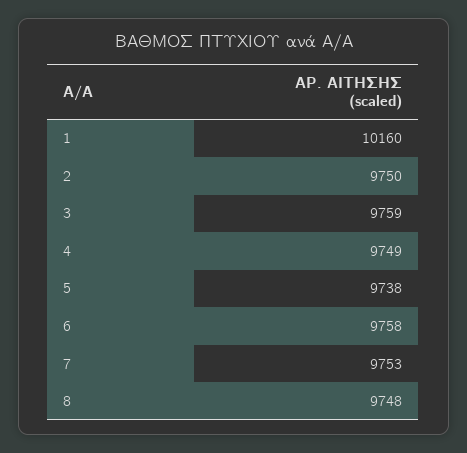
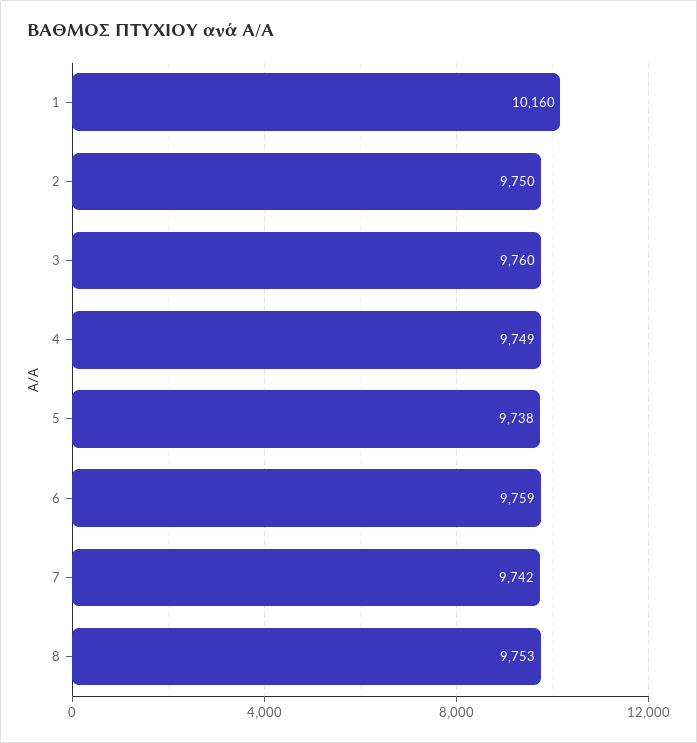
  {
    "1": 10160,
    "2": 9750,
-   "3": 9759,
+   "3": 9760,
    "4": 9749,
    "5": 9738,
-   "6": 9758,
+   "6": 9759,
-   "7": 9753,
+   "7": 9742,
-   "8": 9748
+   "8": 9753
  }

